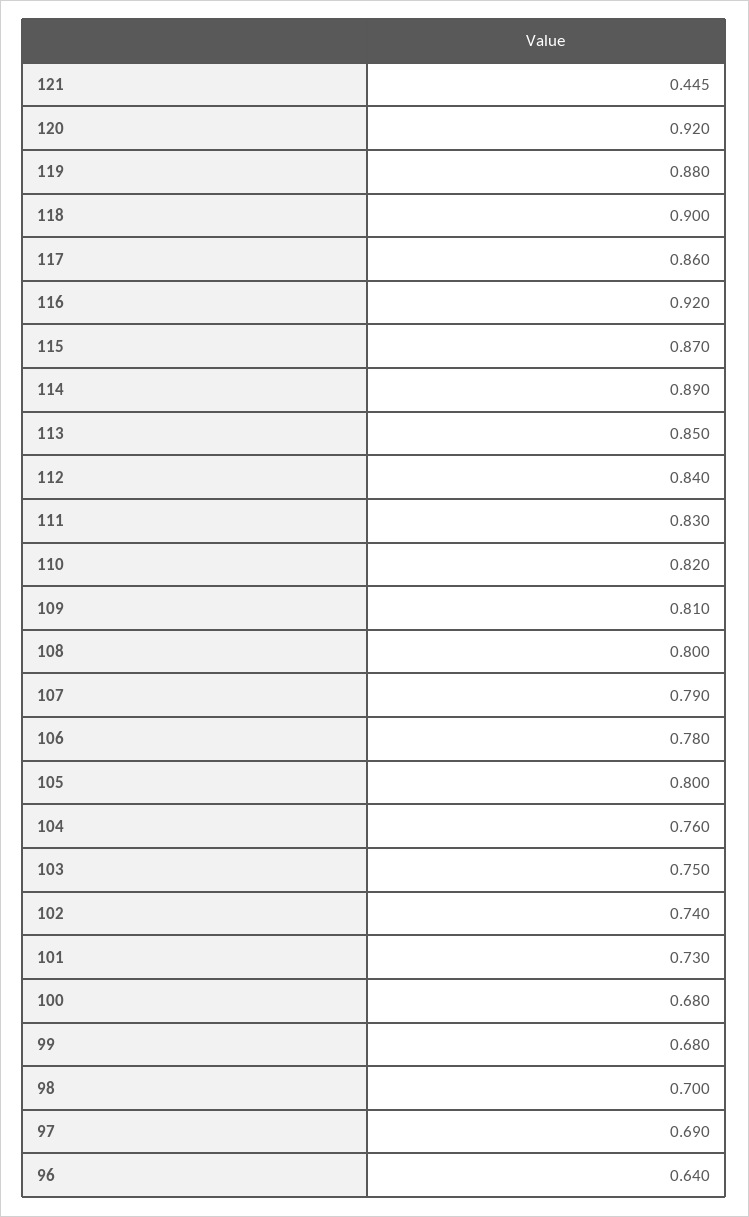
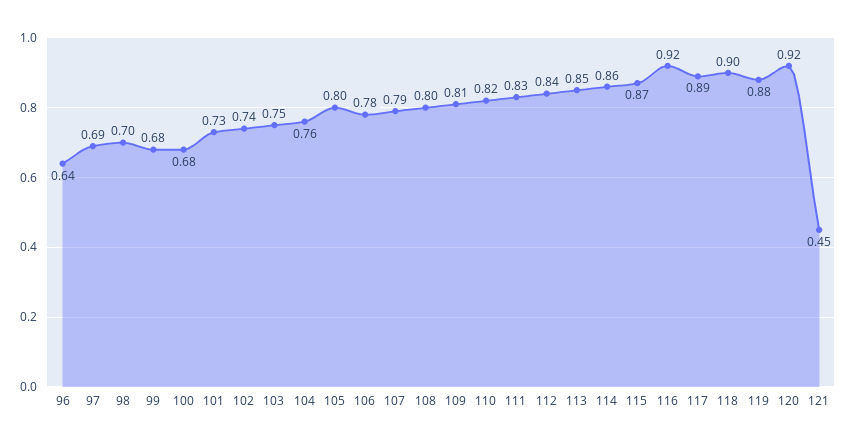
  {
    "121": 0.445,
    "120": 0.92,
    "119": 0.88,
    "118": 0.9,
-   "117": 0.86,
+   "117": 0.89,
    "116": 0.92,
    "115": 0.87,
-   "114": 0.89,
+   "114": 0.86,
    "113": 0.85,
    "112": 0.84,
    "111": 0.83,
    "110": 0.82,
    "109": 0.81,
    "108": 0.8,
    "107": 0.79,
    "106": 0.78,
    "105": 0.8,
    "104": 0.76,
    "103": 0.75,
    "102": 0.74,
    "101": 0.73,
    "100": 0.68,
    "99": 0.68,
    "98": 0.7,
    "97": 0.69,
    "96": 0.64
  }

